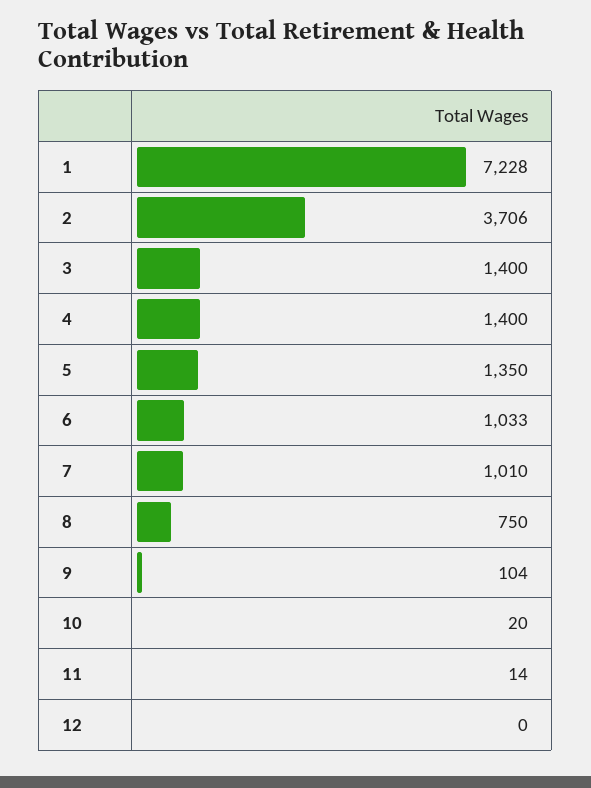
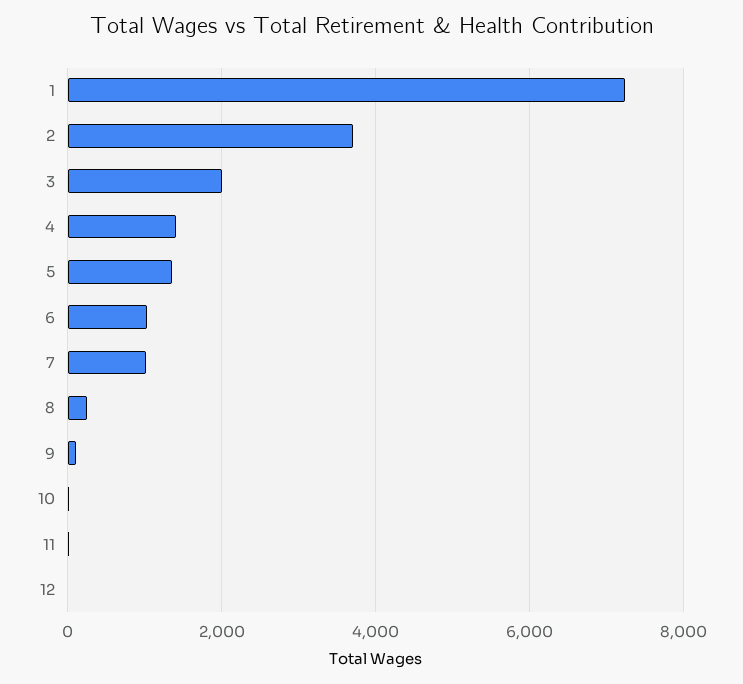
  {
    "1": 7228,
    "2": 3706,
-   "3": 1400,
+   "3": 2000,
    "4": 1400,
    "5": 1350,
    "6": 1033,
    "7": 1010,
-   "8": 750,
+   "8": 200,
    "9": 104,
    "10": 20,
    "11": 14,
    "12": 0
  }

